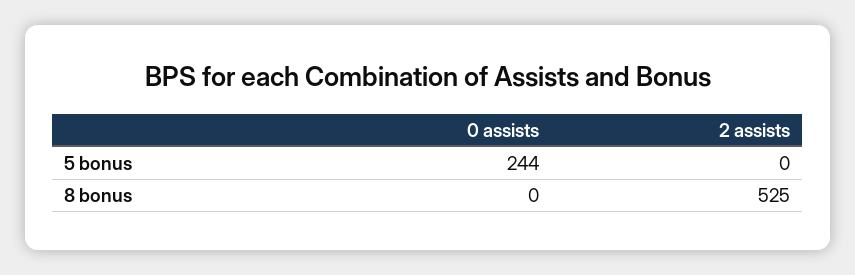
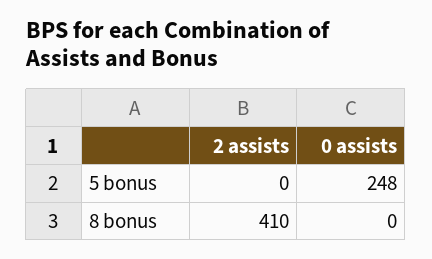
  {
    "0 assists": {
-     "5 bonus": 244,
+     "5 bonus": 248,
      "8 bonus": 0
    },
    "2 assists": {
      "5 bonus": 0,
-     "8 bonus": 525
+     "8 bonus": 410
    }
  }

